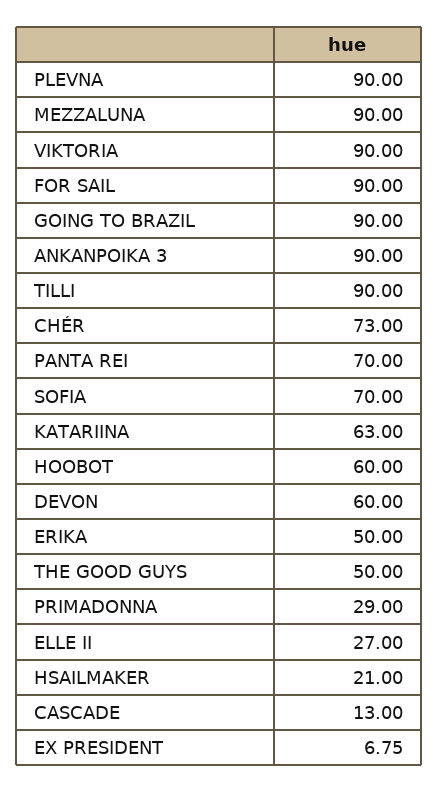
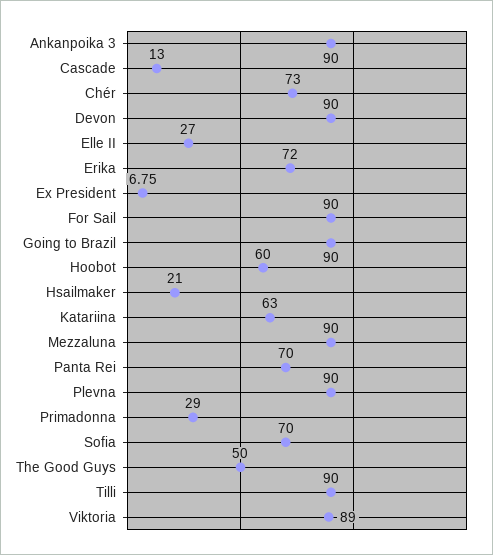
  {
    "PLEVNA": 90,
    "MEZZALUNA": 90,
-   "VIKTORIA": 90,
+   "VIKTORIA": 89,
    "FOR SAIL": 90,
    "GOING TO BRAZIL": 90,
    "ANKANPOIKA 3": 90,
    "TILLI": 90,
    "CHÉR": 73,
    "PANTA REI": 70,
    "SOFIA": 70,
    "KATARIINA": 63,
    "HOOBOT": 60,
-   "DEVON": 60,
+   "DEVON": 90,
-   "ERIKA": 50,
+   "ERIKA": 72,
    "THE GOOD GUYS": 50,
    "PRIMADONNA": 29,
    "ELLE II": 27,
    "HSAILMAKER": 21,
    "CASCADE": 13,
    "EX PRESIDENT": 6.75
  }

